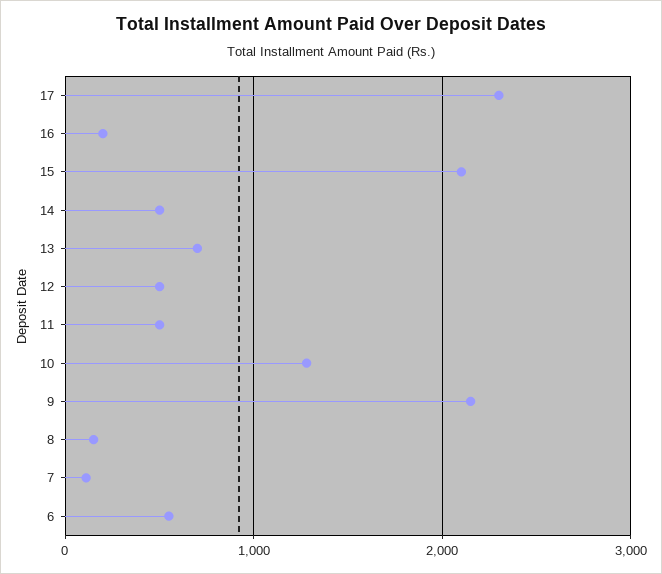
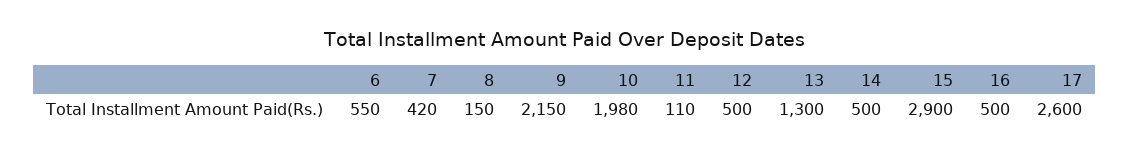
  {
-   "17": 2300,
+   "17": 2600,
-   "16": 200,
+   "16": 500,
-   "15": 2100,
+   "15": 2900,
    "14": 500,
-   "13": 700,
+   "13": 1300,
    "12": 500,
-   "11": 500,
+   "11": 110,
-   "10": 1300,
+   "10": 1980,
    "9": 2150,
    "8": 150,
-   "7": 100,
+   "7": 420,
    "6": 550
  }

